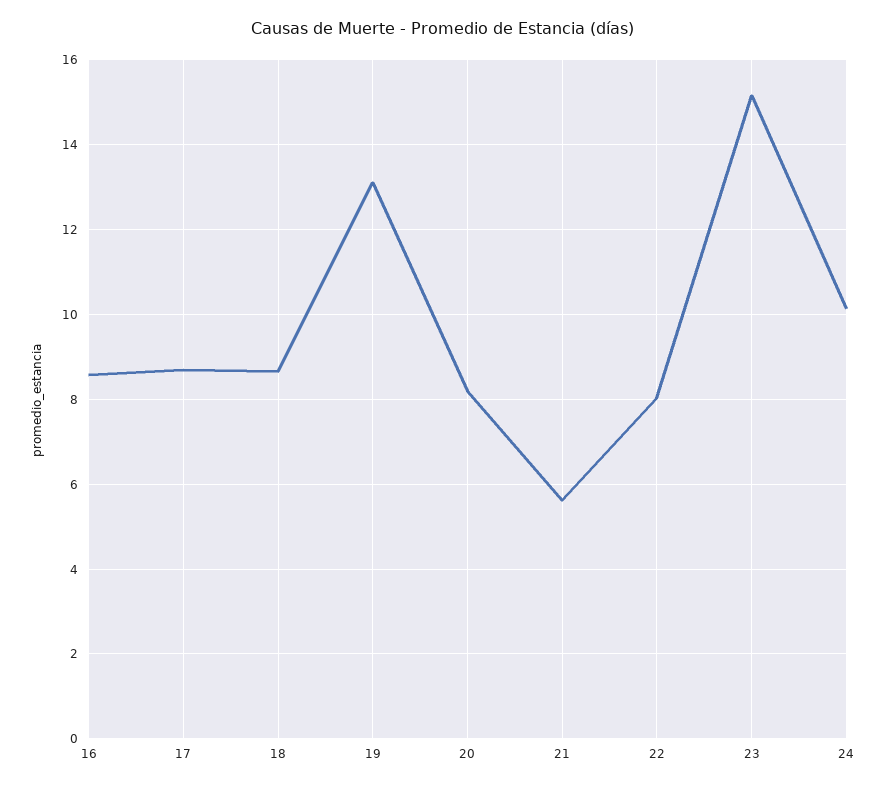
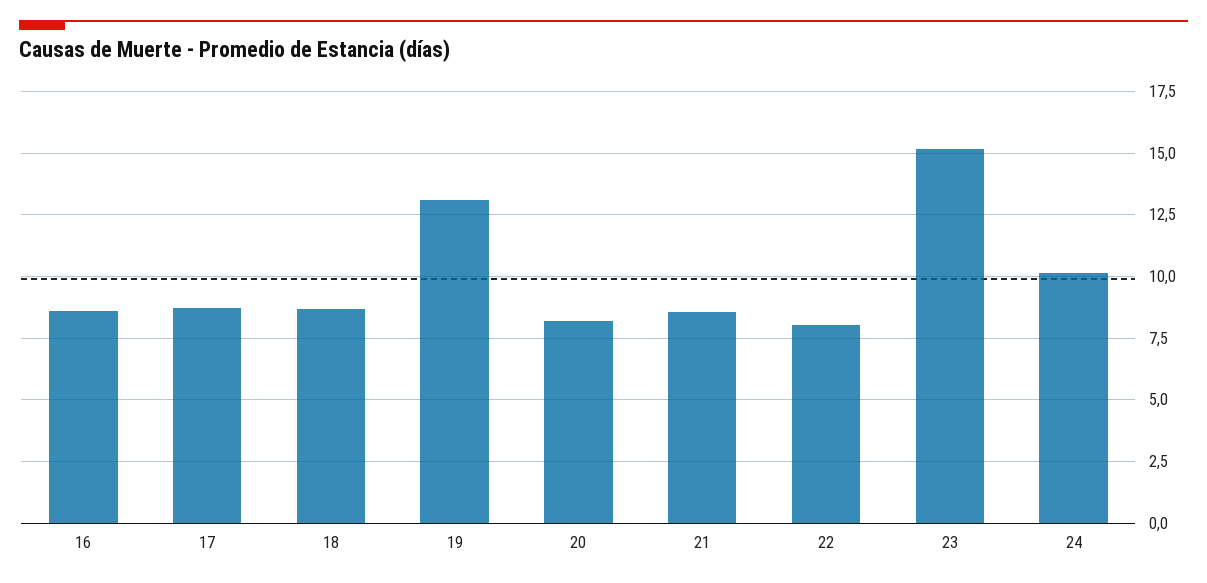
  {
    "16": 8.6,
    "17": 8.8,
    "18": 8.6,
    "19": 13.2,
    "20": 8.2,
-   "21": 5.6,
+   "21": 8.5,
    "22": 8,
    "23": 15.2,
    "24": 10.2
  }

